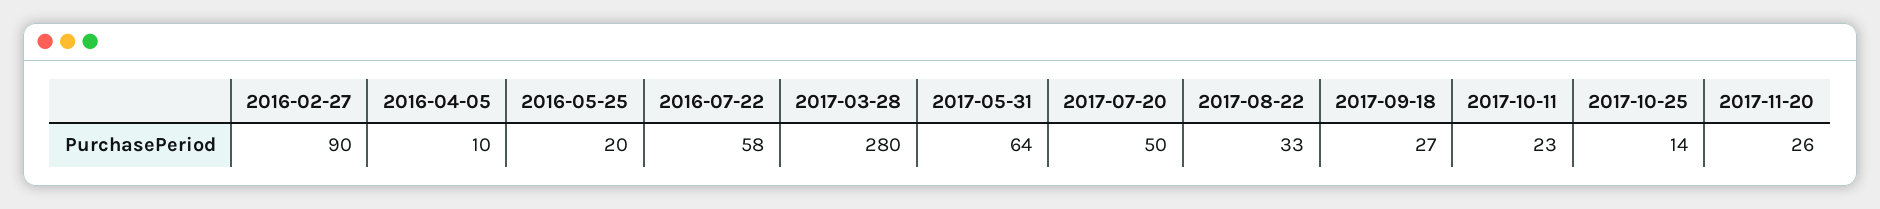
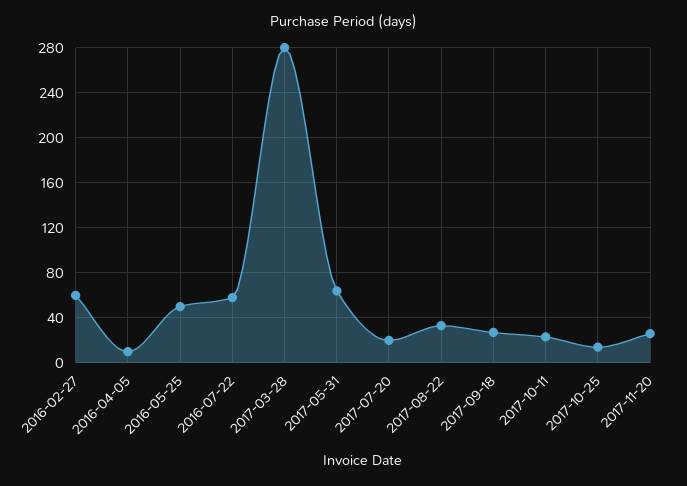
  {
-   "2016-02-27": 90,
+   "2016-02-27": 60,
    "2016-04-05": 10,
-   "2016-05-25": 20,
+   "2016-05-25": 50,
    "2016-07-22": 58,
    "2017-03-28": 280,
    "2017-05-31": 64,
-   "2017-07-20": 50,
+   "2017-07-20": 20,
    "2017-08-22": 33,
    "2017-09-18": 27,
    "2017-10-11": 23,
    "2017-10-25": 14,
    "2017-11-20": 26
  }

